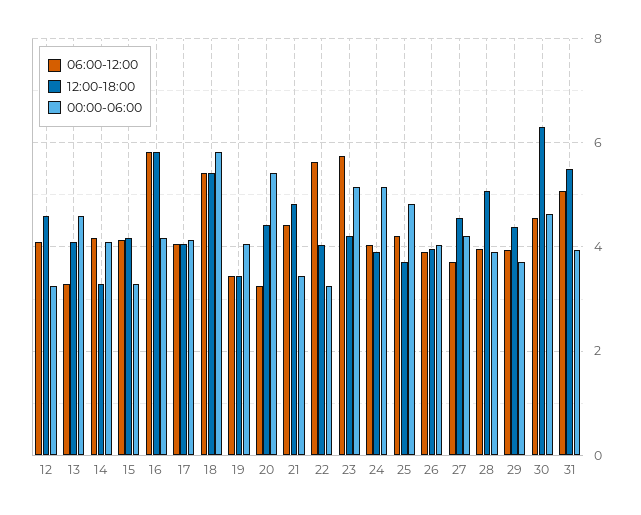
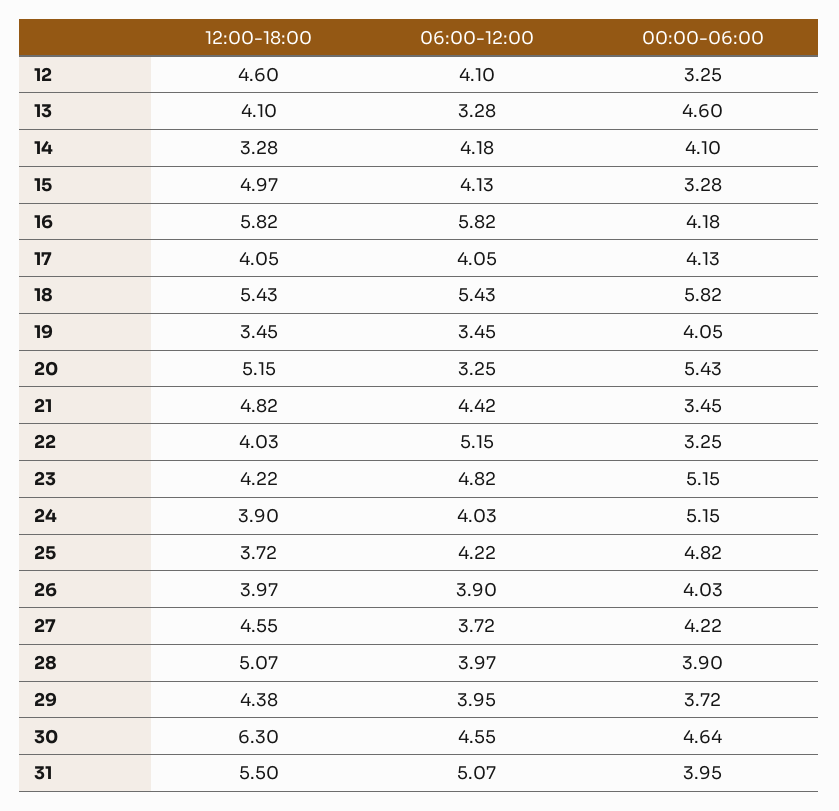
  {
    "06:00-12:00": {
      "12": 4.1,
      "13": 3.28,
      "14": 4.18,
      "15": 4.13,
      "16": 5.82,
      "17": 4.05,
      "18": 5.43,
      "19": 3.45,
      "20": 3.25,
      "21": 4.42,
-     "22": 5.6,
+     "22": 5.15,
-     "23": 5.8,
+     "23": 4.82,
      "24": 4.03,
      "25": 4.22,
      "26": 3.9,
      "27": 3.72,
      "28": 3.97,
      "29": 3.95,
      "30": 4.55,
      "31": 5.07
    },
    "12:00-18:00": {
      "12": 4.6,
      "13": 4.1,
      "14": 3.28,
-     "15": 4.2,
+     "15": 4.97,
      "16": 5.82,
      "17": 4.05,
      "18": 5.43,
      "19": 3.45,
-     "20": 4.4,
+     "20": 5.15,
      "21": 4.82,
      "22": 4.03,
      "23": 4.22,
      "24": 3.9,
      "25": 3.72,
      "26": 3.97,
      "27": 4.55,
      "28": 5.07,
      "29": 4.38,
      "30": 6.3,
      "31": 5.5
    },
    "00:00-06:00": {
      "12": 3.25,
      "13": 4.6,
      "14": 4.1,
      "15": 3.28,
      "16": 4.18,
      "17": 4.13,
      "18": 5.82,
      "19": 4.05,
      "20": 5.43,
      "21": 3.45,
      "22": 3.25,
      "23": 5.15,
      "24": 5.15,
      "25": 4.82,
      "26": 4.03,
      "27": 4.22,
      "28": 3.9,
      "29": 3.72,
      "30": 4.64,
      "31": 3.95
    }
  }

